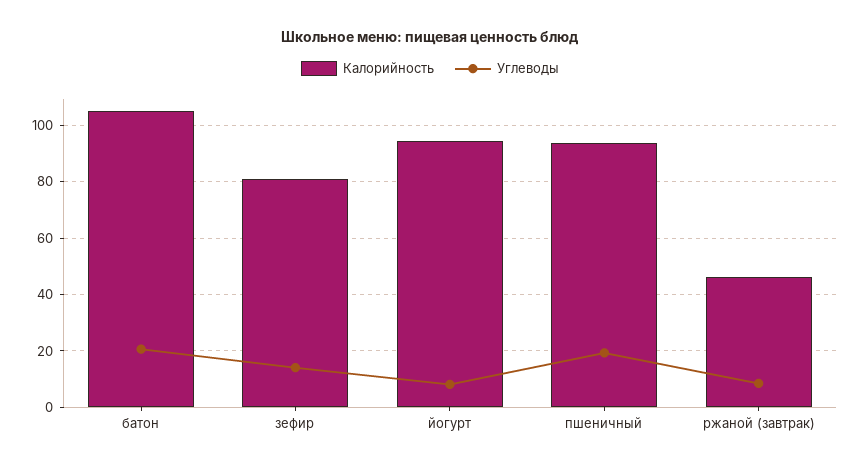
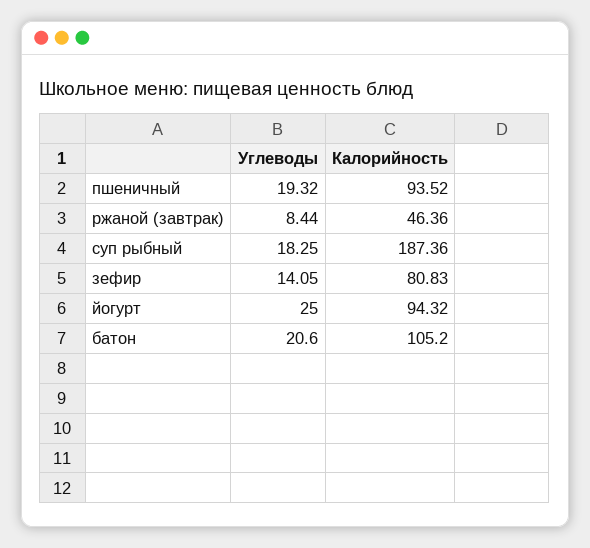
  {
    "Калорийность": {
      "батон": 105.2,
      "зефир": 80.83,
      "йогурт": 94.32,
      "пшеничный": 93.52,
-     "ржаной (завтрак)": 46.36
+     "ржаной (завтрак)": 46.36,
+     "суп рыбный": 187.36
    },
    "Углеводы": {
      "батон": 20.6,
      "зефир": 14.05,
-     "йогурт": 7.5,
+     "йогурт": 25,
      "пшеничный": 19.32,
-     "ржаной (завтрак)": 8.44
+     "ржаной (завтрак)": 8.44,
+     "суп рыбный": 18.25
    }
  }

